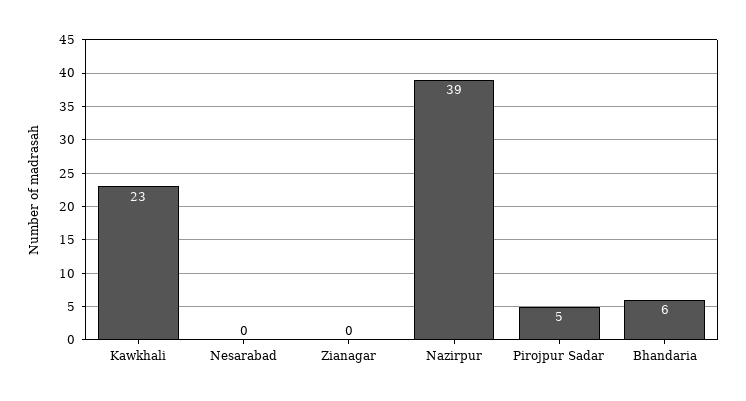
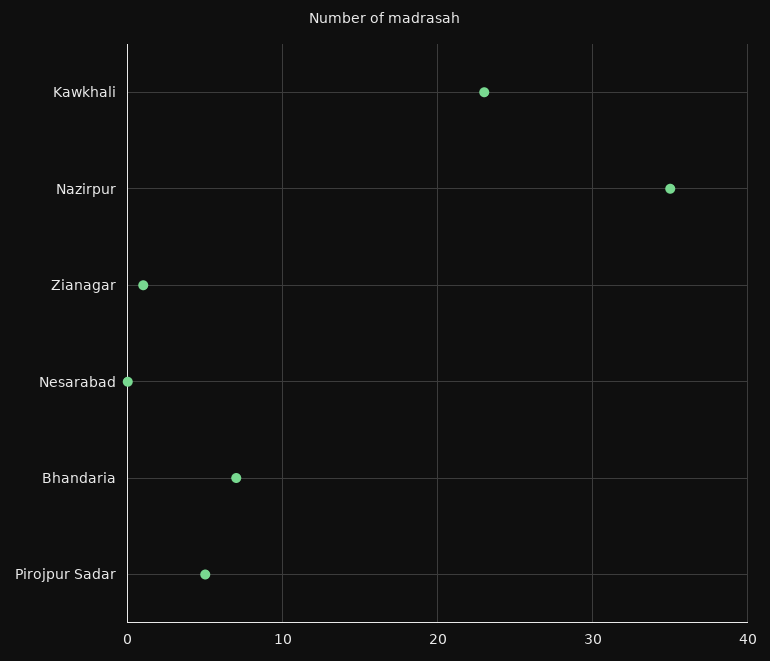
  {
    "Kawkhali": 23,
    "Nesarabad": 0,
-   "Zianagar": 0,
+   "Zianagar": 1,
-   "Nazirpur": 39,
+   "Nazirpur": 35,
    "Pirojpur Sadar": 5,
-   "Bhandaria": 6
+   "Bhandaria": 7
  }

